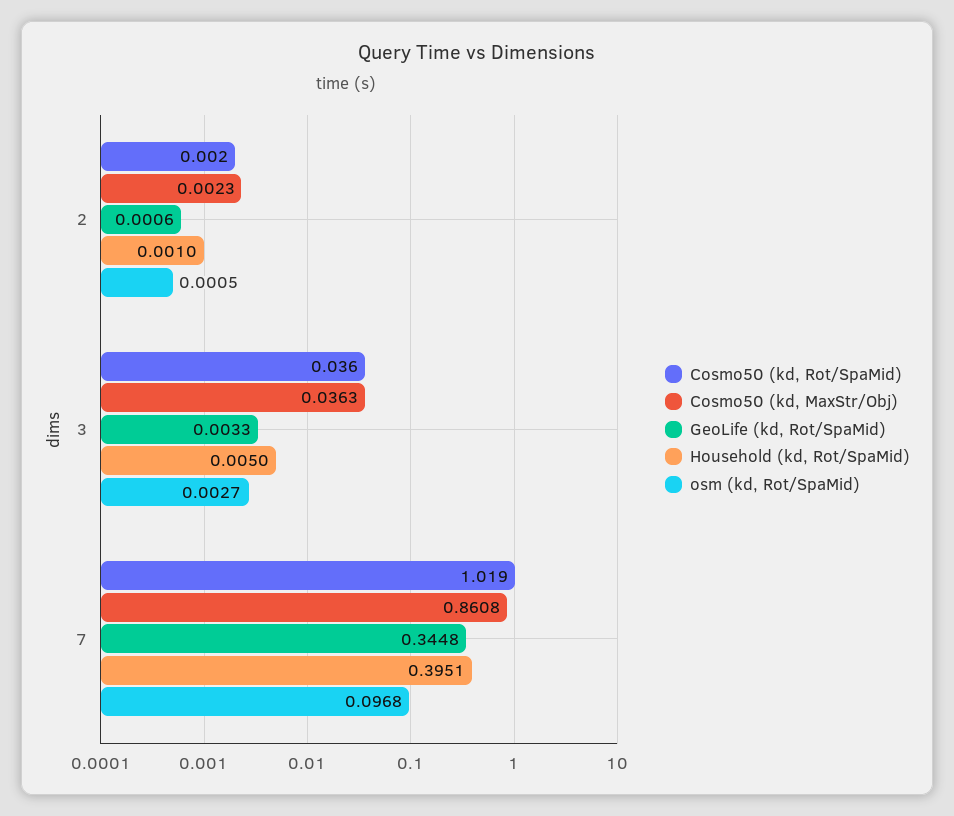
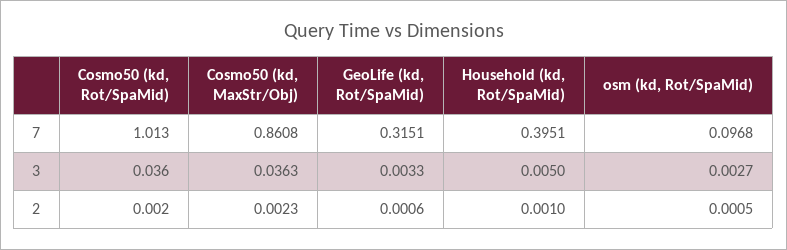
  {
    "Cosmo50 (kd, Rot/SpaMid)": {
      "2": 0.002,
      "3": 0.036,
-     "7": 1.019
+     "7": 1.013
    },
    "Cosmo50 (kd, MaxStr/Obj)": {
      "2": 0.0023,
      "3": 0.0363,
      "7": 0.8608
    },
    "GeoLife (kd, Rot/SpaMid)": {
      "2": 0.0006,
      "3": 0.0033,
-     "7": 0.3448
+     "7": 0.3151
    },
    "Household (kd, Rot/SpaMid)": {
      "2": 0.001,
      "3": 0.005,
      "7": 0.3951
    },
    "osm (kd, Rot/SpaMid)": {
      "2": 0.0005,
      "3": 0.0027,
      "7": 0.0968
    }
  }

